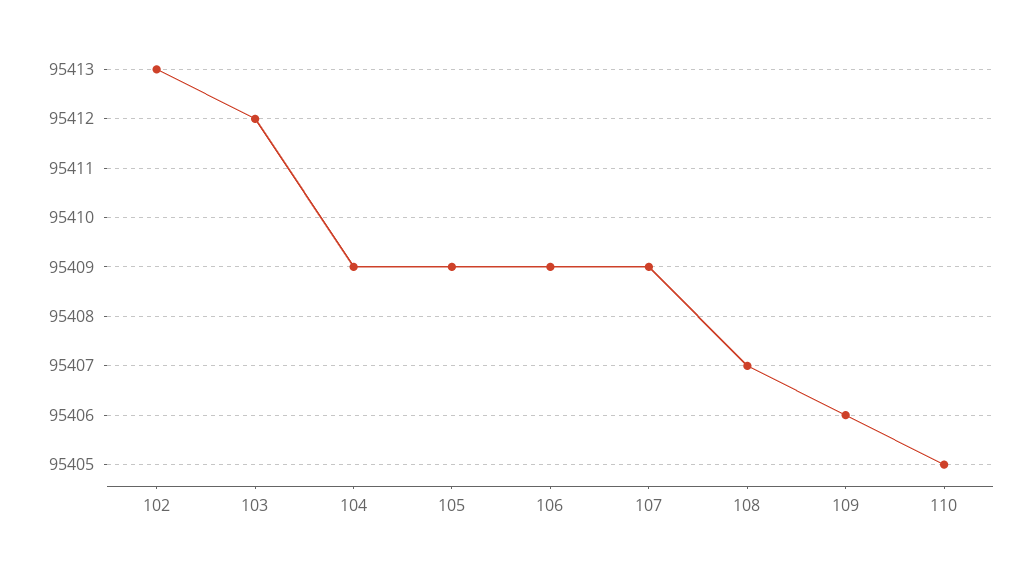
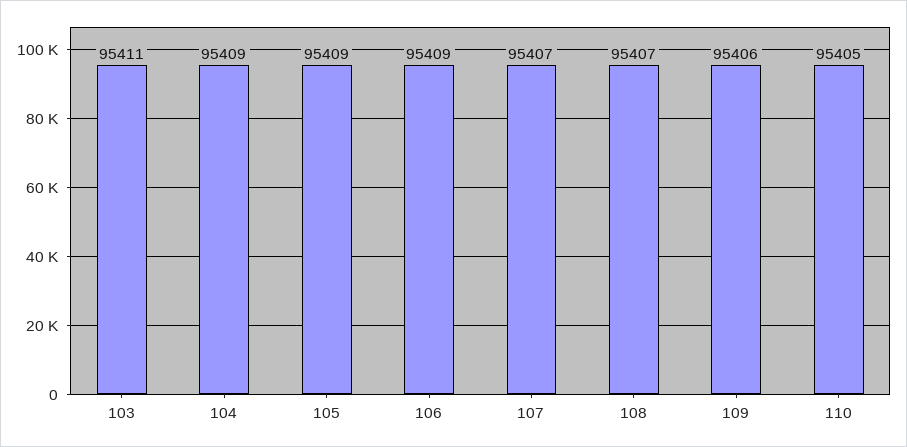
  {
-   "102": 95413,
-   "103": 95412,
+   "103": 95411,
    "104": 95409,
    "105": 95409,
    "106": 95409,
-   "107": 95409,
+   "107": 95407,
    "108": 95407,
    "109": 95406,
    "110": 95405
  }

